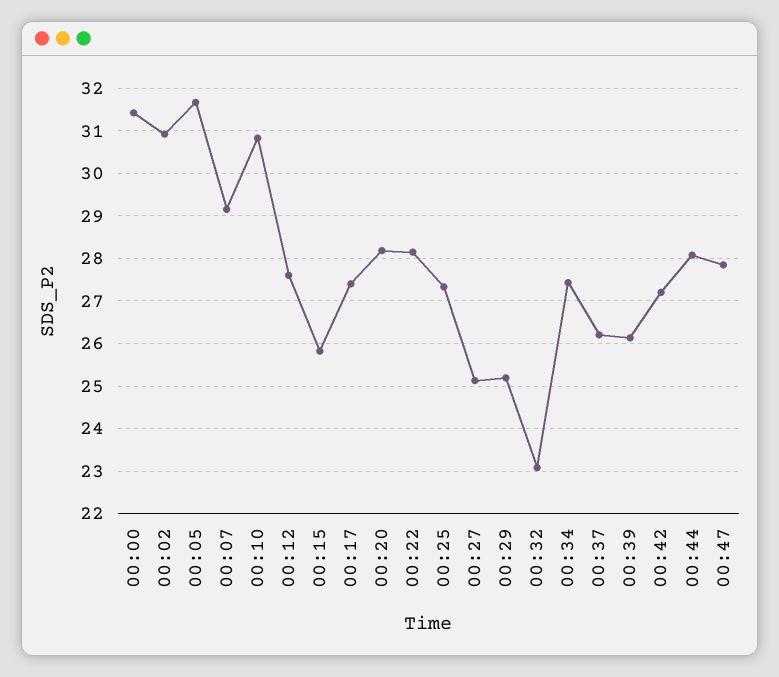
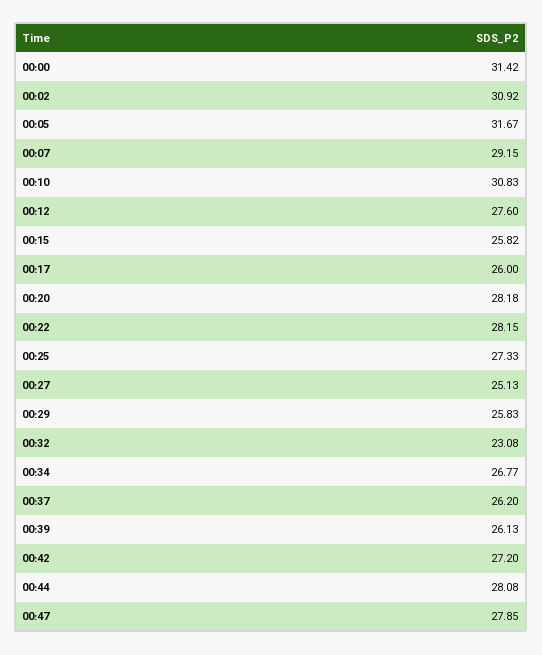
  {
    "00:00": 31.42,
    "00:02": 30.92,
    "00:05": 31.67,
    "00:07": 29.15,
    "00:10": 30.83,
    "00:12": 27.6,
    "00:15": 25.82,
-   "00:17": 27.4,
+   "00:17": 26,
    "00:20": 28.18,
    "00:22": 28.15,
    "00:25": 27.33,
    "00:27": 25.13,
-   "00:29": 25.2,
+   "00:29": 25.83,
    "00:32": 23.08,
-   "00:34": 27.4,
+   "00:34": 26.77,
    "00:37": 26.2,
    "00:39": 26.13,
    "00:42": 27.2,
    "00:44": 28.08,
    "00:47": 27.85
  }

